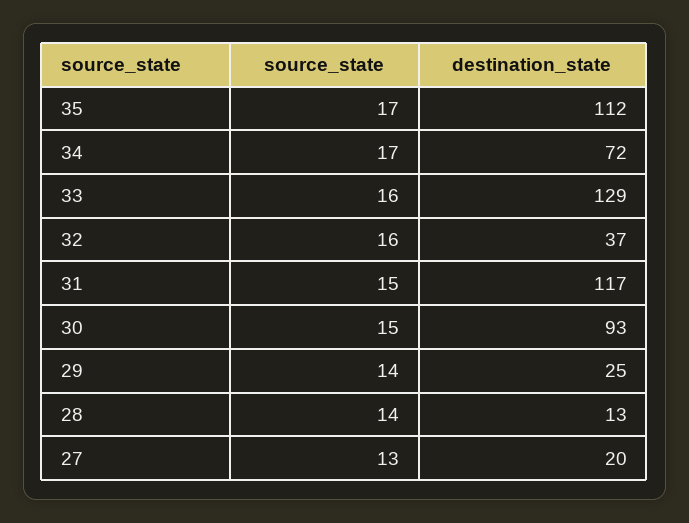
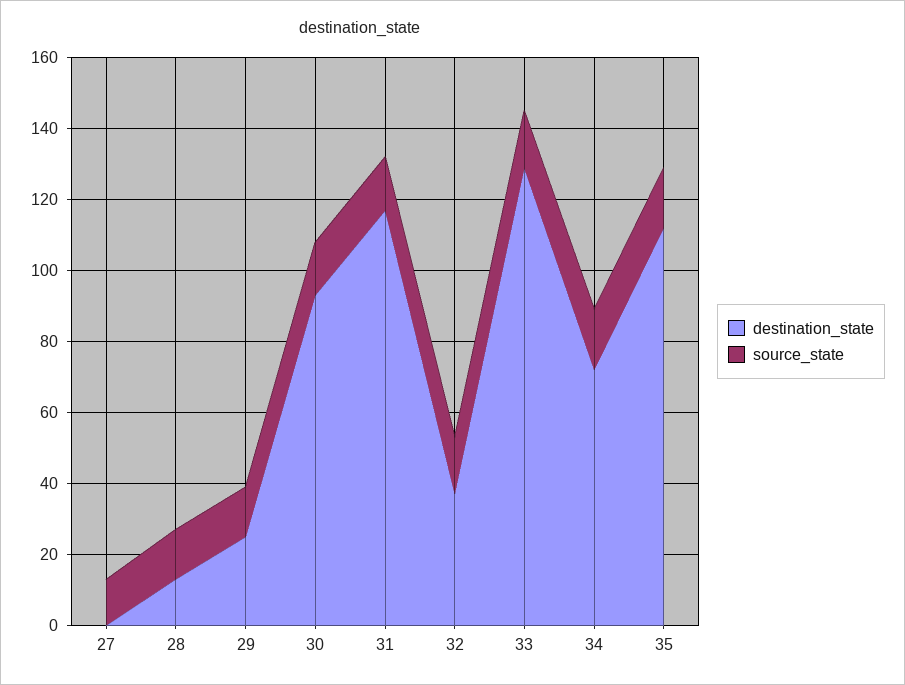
  {
    "source_state": {
      "35": 17,
      "34": 17,
      "33": 16,
      "32": 16,
      "31": 15,
      "30": 15,
      "29": 14,
      "28": 14,
      "27": 13
    },
    "destination_state": {
      "35": 112,
      "34": 72,
      "33": 129,
      "32": 37,
      "31": 117,
      "30": 93,
      "29": 25,
      "28": 13,
-     "27": 20
+     "27": 0
    }
  }

